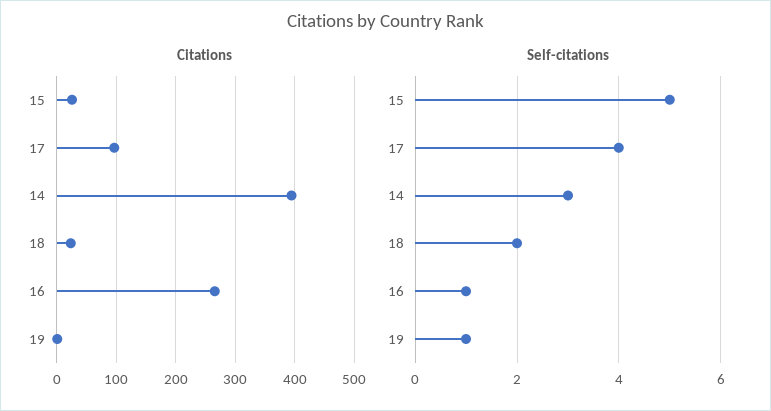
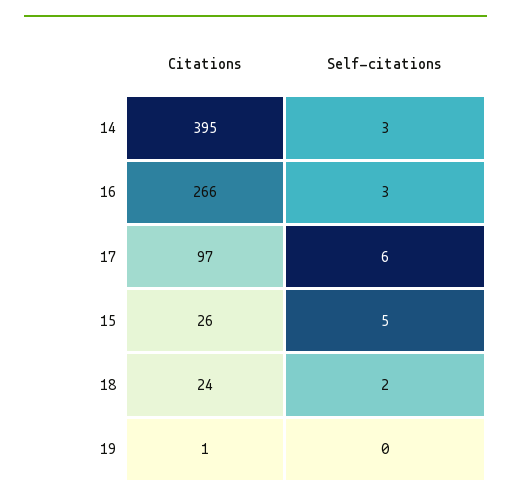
  {
    "Citations": {
      "15": 26,
      "17": 97,
      "14": 395,
      "18": 24,
      "16": 266,
      "19": 1
    },
    "Self-citations": {
      "15": 5,
-     "17": 4,
+     "17": 6,
      "14": 3,
      "18": 2,
-     "16": 1,
+     "16": 3,
-     "19": 1
+     "19": 0
    }
  }

